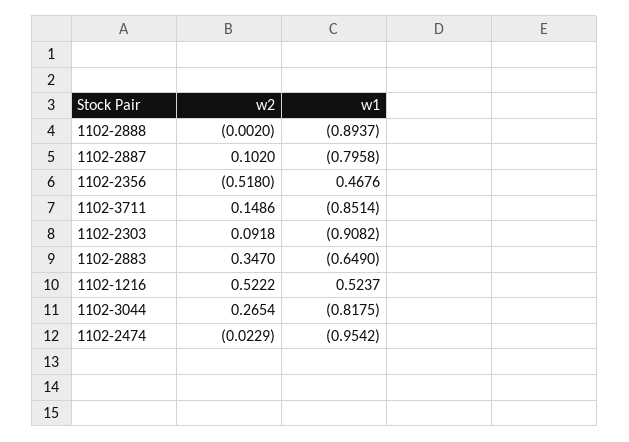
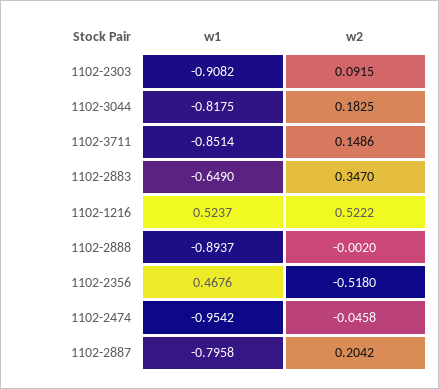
  {
    "w2": {
      "1102-2888": -0.002,
-     "1102-2887": 0.102,
+     "1102-2887": 0.2042,
      "1102-2356": -0.518,
      "1102-3711": 0.1486,
-     "1102-2303": 0.0918,
+     "1102-2303": 0.0915,
      "1102-2883": 0.347,
      "1102-1216": 0.5222,
-     "1102-3044": 0.2654,
+     "1102-3044": 0.1825,
-     "1102-2474": -0.0229
+     "1102-2474": -0.0458
    },
    "w1": {
      "1102-2888": -0.8937,
      "1102-2887": -0.7958,
      "1102-2356": 0.4676,
      "1102-3711": -0.8514,
      "1102-2303": -0.9082,
      "1102-2883": -0.649,
      "1102-1216": 0.5237,
      "1102-3044": -0.8175,
      "1102-2474": -0.9542
    }
  }

